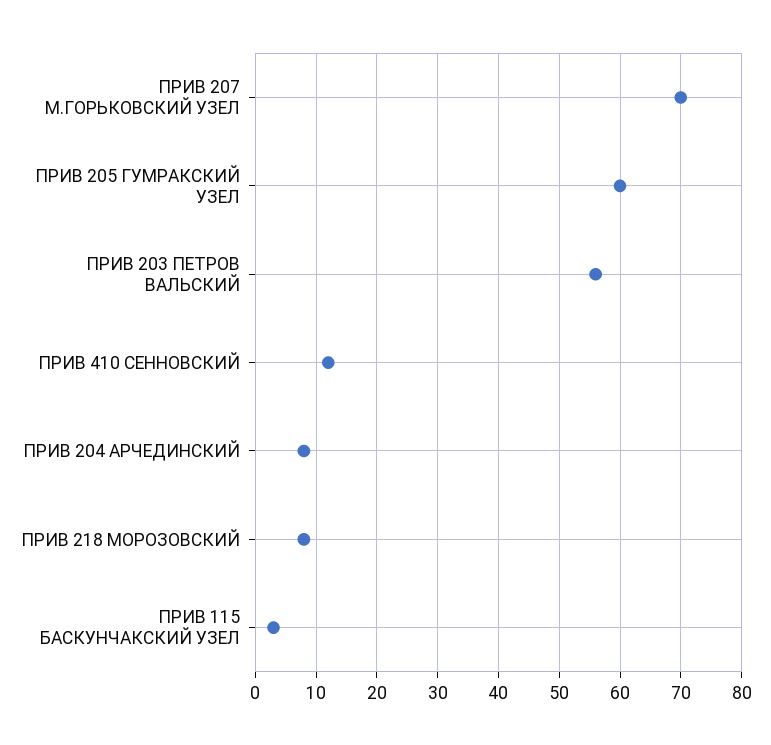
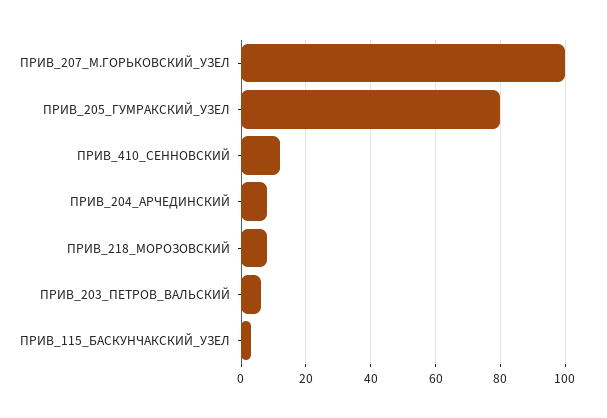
  {
-   "ПРИВ 207 М.ГОРЬКОВСКИЙ УЗЕЛ": 70,
+   "ПРИВ 207 М.ГОРЬКОВСКИЙ УЗЕЛ": 100,
-   "ПРИВ 205 ГУМРАКСКИЙ УЗЕЛ": 60,
+   "ПРИВ 205 ГУМРАКСКИЙ УЗЕЛ": 80,
-   "ПРИВ 203 ПЕТРОВ ВАЛЬСКИЙ": 56,
+   "ПРИВ 203 ПЕТРОВ ВАЛЬСКИЙ": 5,
    "ПРИВ 410 СЕННОВСКИЙ": 12,
    "ПРИВ 204 АРЧЕДИНСКИЙ": 8,
    "ПРИВ 218 МОРОЗОВСКИЙ": 8,
    "ПРИВ 115 БАСКУНЧАКСКИЙ УЗЕЛ": 3
  }

